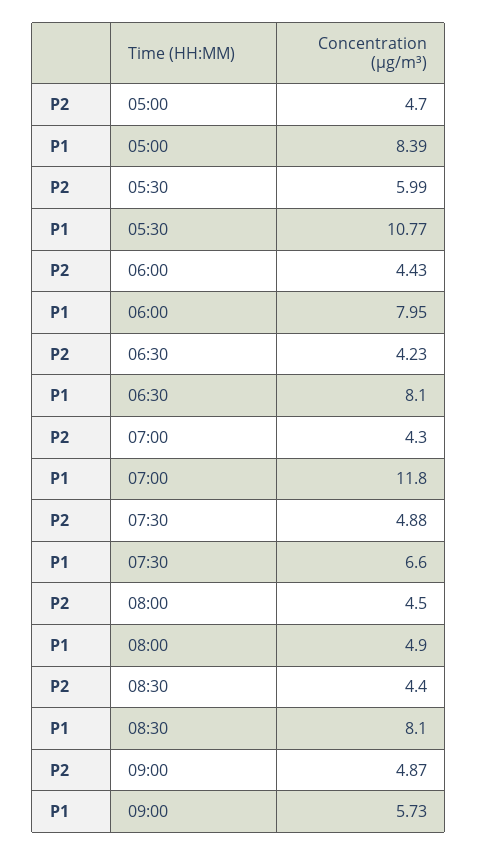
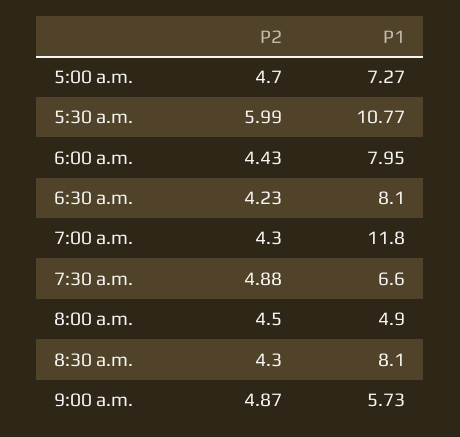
  {
    "P2": {
      "05:00": 4.7,
      "05:30": 5.99,
      "06:00": 4.43,
      "06:30": 4.23,
      "07:00": 4.3,
      "07:30": 4.88,
      "08:00": 4.5,
-     "08:30": 4.4,
+     "08:30": 4.3,
      "09:00": 4.87
    },
    "P1": {
-     "05:00": 8.39,
+     "05:00": 7.27,
      "05:30": 10.77,
      "06:00": 7.95,
      "06:30": 8.1,
      "07:00": 11.8,
      "07:30": 6.6,
      "08:00": 4.9,
      "08:30": 8.1,
      "09:00": 5.73
    }
  }

